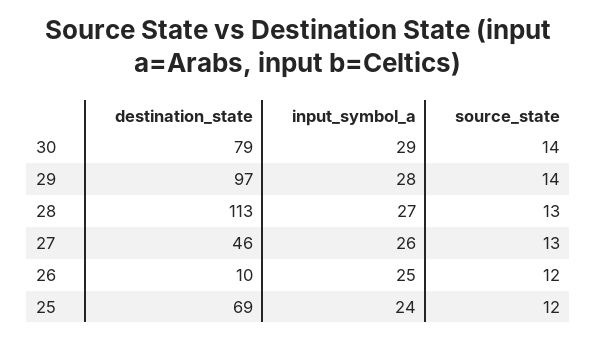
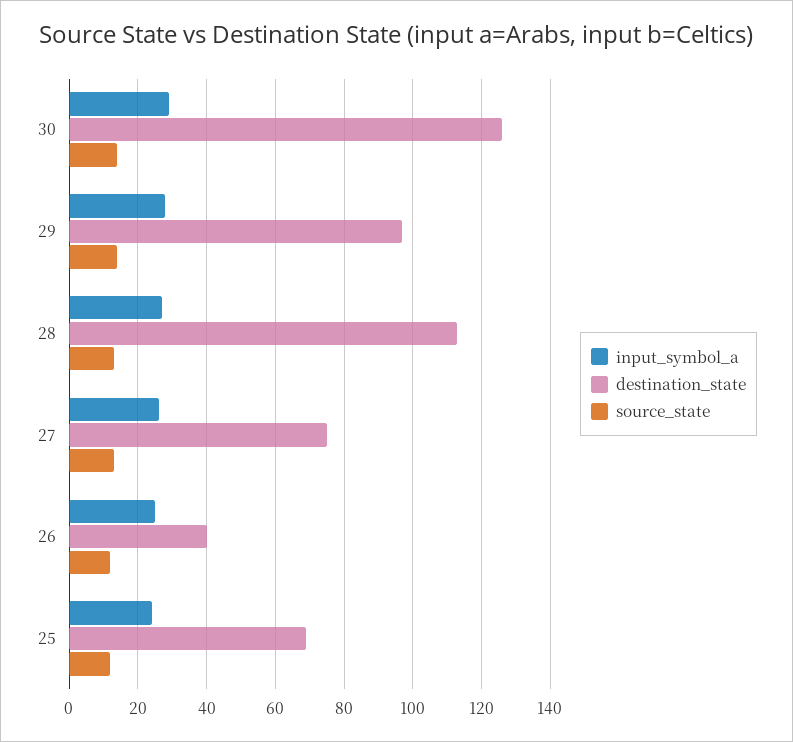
  {
    "destination_state": {
-     "30": 79,
+     "30": 125,
      "29": 97,
      "28": 113,
-     "27": 46,
+     "27": 75,
-     "26": 10,
+     "26": 40,
      "25": 69
    },
    "input_symbol_a": {
      "30": 29,
      "29": 28,
      "28": 27,
      "27": 26,
      "26": 25,
      "25": 24
    },
    "source_state": {
      "30": 14,
      "29": 14,
      "28": 13,
      "27": 13,
      "26": 12,
      "25": 12
    }
  }

